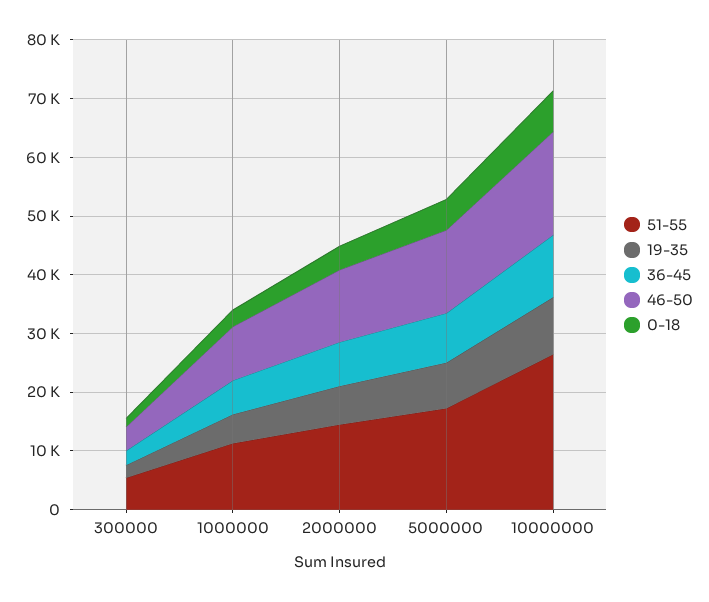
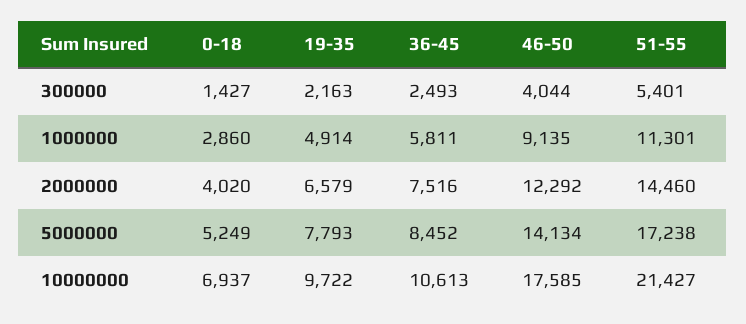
  {
    "51-55": {
      "300000": 5401,
      "1000000": 11301,
      "2000000": 14460,
      "5000000": 17238,
-     "10000000": 26000
+     "10000000": 21427
    },
    "19-35": {
      "300000": 2163,
      "1000000": 4914,
      "2000000": 6579,
      "5000000": 7793,
      "10000000": 9722
    },
    "36-45": {
      "300000": 2493,
      "1000000": 5811,
      "2000000": 7516,
      "5000000": 8452,
      "10000000": 10613
    },
    "46-50": {
      "300000": 4044,
      "1000000": 9135,
      "2000000": 12292,
      "5000000": 14134,
      "10000000": 17585
    },
    "0-18": {
      "300000": 1427,
      "1000000": 2860,
      "2000000": 4020,
      "5000000": 5249,
      "10000000": 6937
    }
  }

